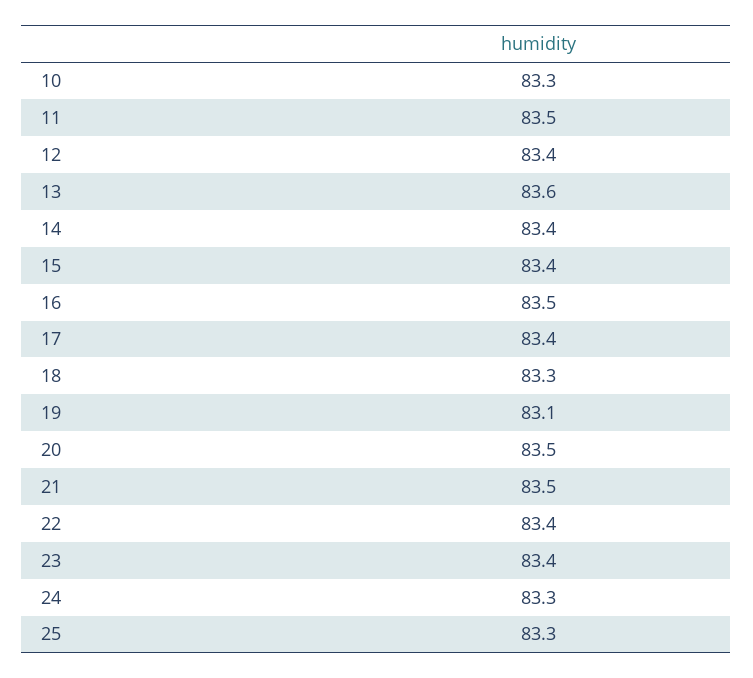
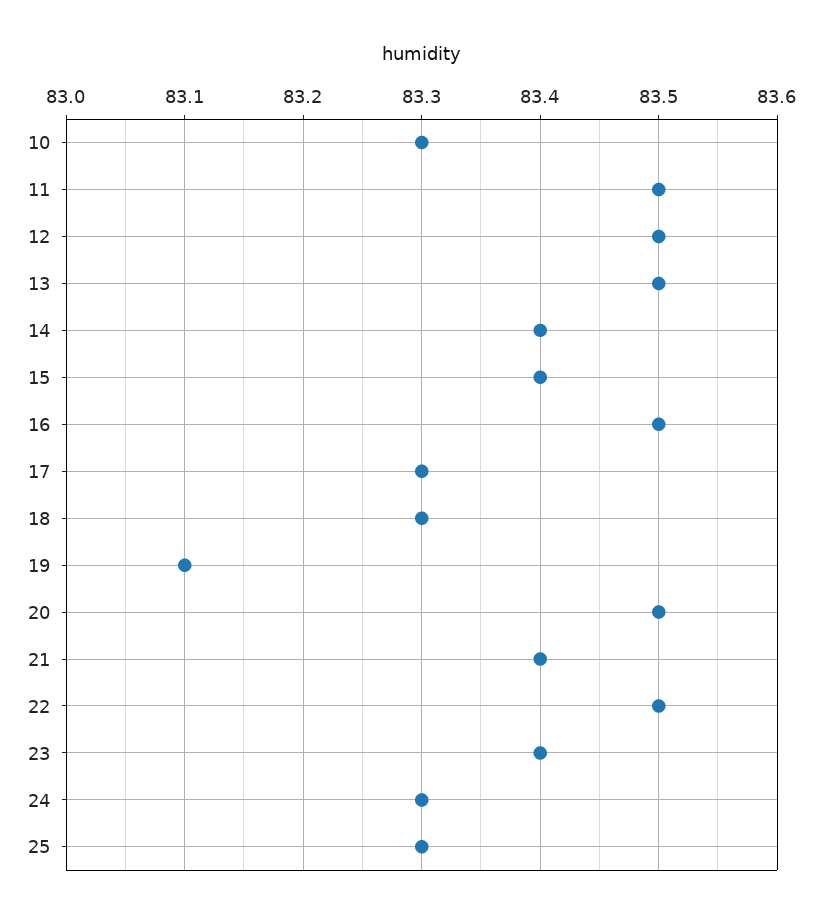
  {
    "10": 83.3,
    "11": 83.5,
-   "12": 83.4,
+   "12": 83.5,
-   "13": 83.6,
+   "13": 83.5,
    "14": 83.4,
    "15": 83.4,
    "16": 83.5,
-   "17": 83.4,
+   "17": 83.3,
    "18": 83.3,
    "19": 83.1,
    "20": 83.5,
-   "21": 83.5,
+   "21": 83.4,
-   "22": 83.4,
+   "22": 83.5,
    "23": 83.4,
    "24": 83.3,
    "25": 83.3
  }

